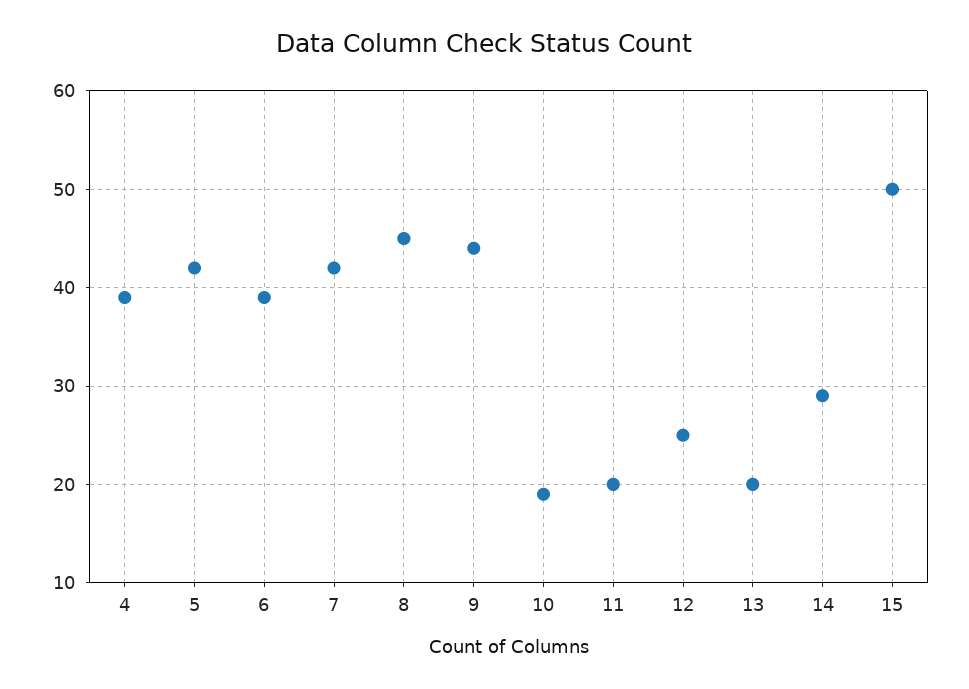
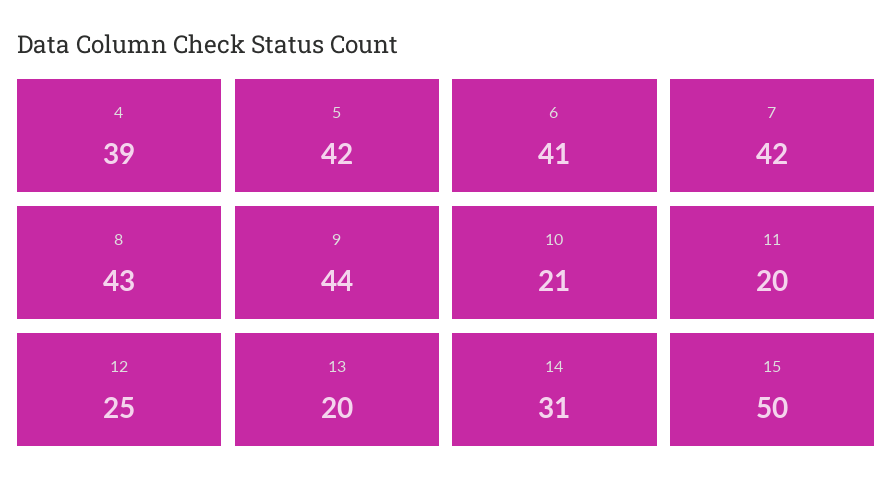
  {
    "4": 39,
    "5": 42,
-   "6": 39,
+   "6": 41,
    "7": 42,
-   "8": 45,
+   "8": 43,
    "9": 44,
-   "10": 19,
+   "10": 21,
    "11": 20,
    "12": 25,
    "13": 20,
-   "14": 29,
+   "14": 31,
    "15": 50
  }

